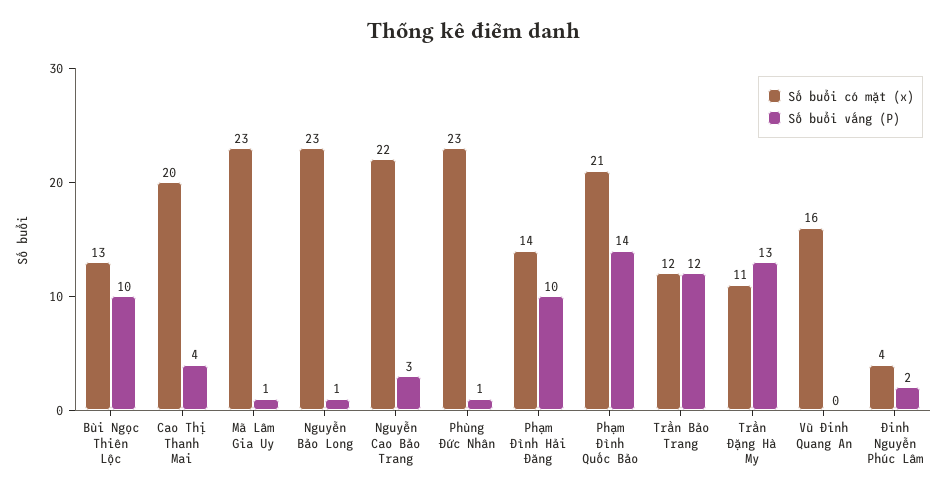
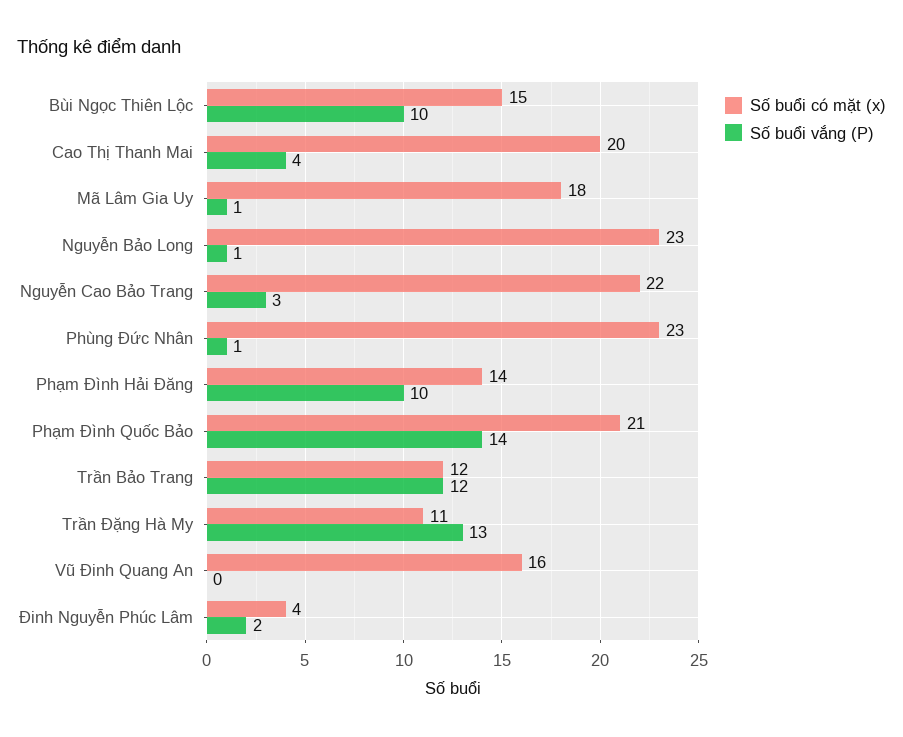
  {
    "Số buổi có mặt (x)": {
-     "Bùi Ngọc Thiên Lộc": 13,
+     "Bùi Ngọc Thiên Lộc": 15,
      "Cao Thị Thanh Mai": 20,
-     "Mã Lâm Gia Uy": 23,
+     "Mã Lâm Gia Uy": 18,
      "Nguyễn Bảo Long": 23,
      "Nguyễn Cao Bảo Trang": 22,
      "Phùng Đức Nhân": 23,
      "Phạm Đình Hải Đăng": 14,
      "Phạm Đình Quốc Bảo": 21,
      "Trần Bảo Trang": 12,
      "Trần Đặng Hà My": 11,
      "Vũ Đinh Quang An": 16,
      "Đinh Nguyễn Phúc Lâm": 4
    },
    "Số buổi vắng (P)": {
      "Bùi Ngọc Thiên Lộc": 10,
      "Cao Thị Thanh Mai": 4,
      "Mã Lâm Gia Uy": 1,
      "Nguyễn Bảo Long": 1,
      "Nguyễn Cao Bảo Trang": 3,
      "Phùng Đức Nhân": 1,
      "Phạm Đình Hải Đăng": 10,
      "Phạm Đình Quốc Bảo": 14,
      "Trần Bảo Trang": 12,
      "Trần Đặng Hà My": 13,
      "Vũ Đinh Quang An": 0,
      "Đinh Nguyễn Phúc Lâm": 2
    }
  }

